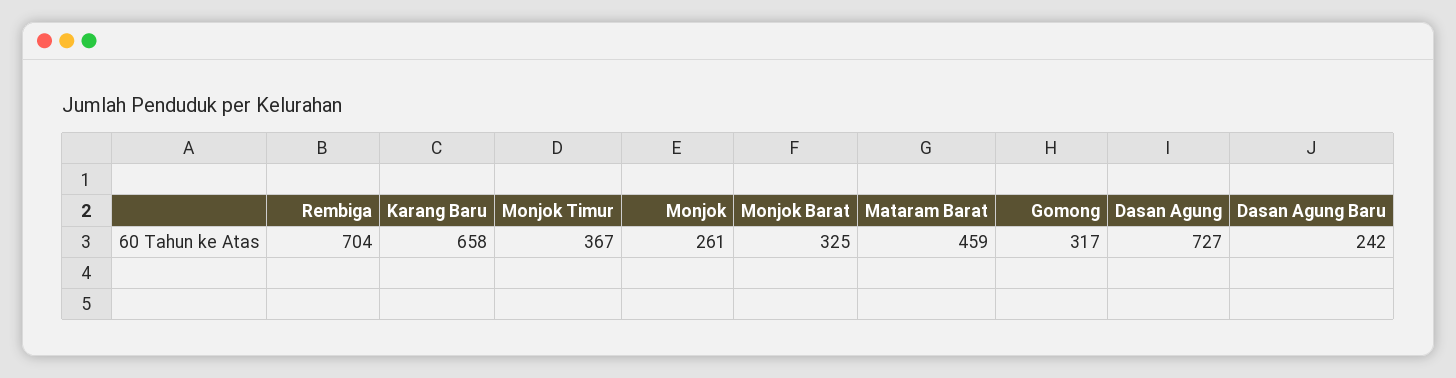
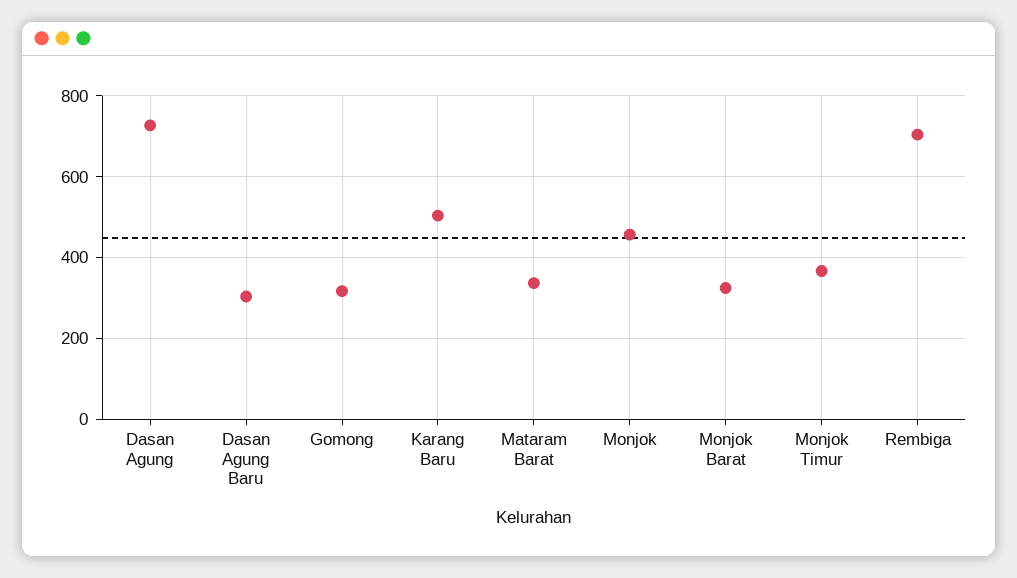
  {
    "Rembiga": 704,
-   "Karang Baru": 658,
+   "Karang Baru": 500,
    "Monjok Timur": 367,
-   "Monjok": 261,
+   "Monjok": 460,
    "Monjok Barat": 325,
-   "Mataram Barat": 459,
+   "Mataram Barat": 340,
    "Gomong": 317,
    "Dasan Agung": 727,
-   "Dasan Agung Baru": 242
+   "Dasan Agung Baru": 300
  }

